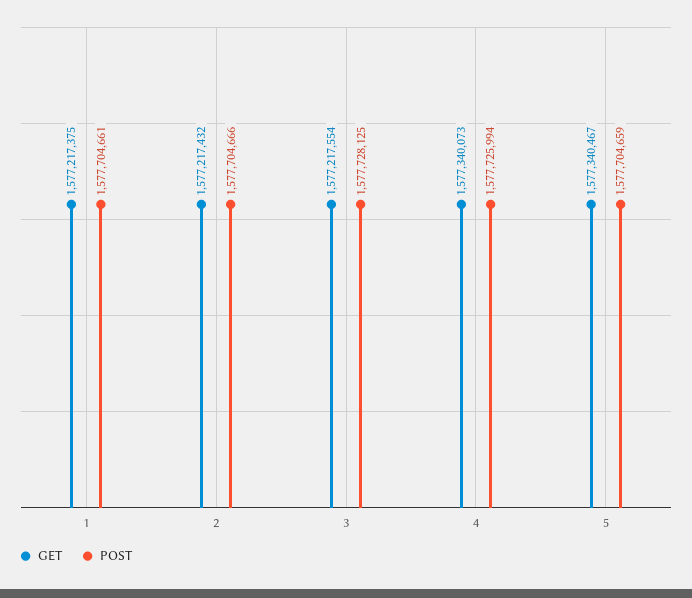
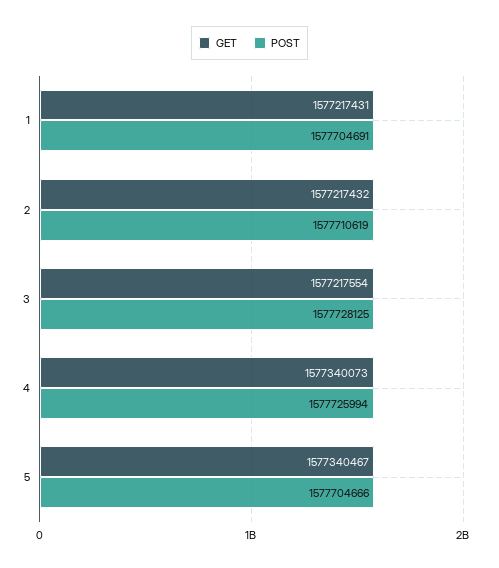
  {
    "GET": {
-     "1": 1577217375,
+     "1": 1577217431,
      "2": 1577217432,
      "3": 1577217554,
      "4": 1577340073,
      "5": 1577340467
    },
    "POST": {
-     "1": 1577704661,
+     "1": 1577704691,
-     "2": 1577704666,
+     "2": 1577710619,
      "3": 1577728125,
      "4": 1577725994,
-     "5": 1577704659
+     "5": 1577704666
    }
  }

